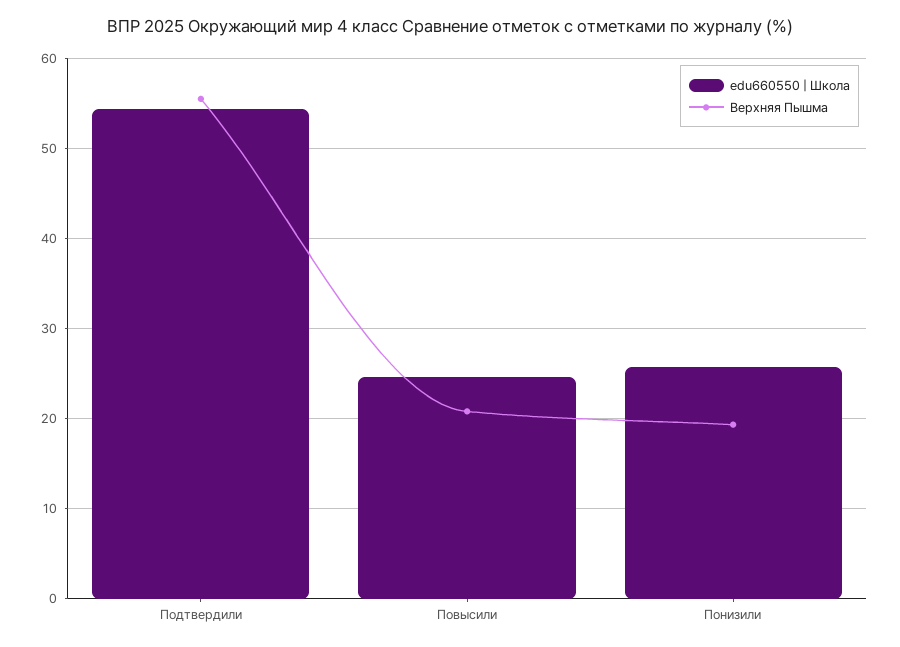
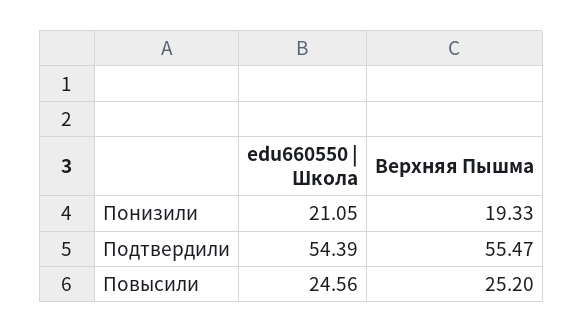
  {
    "edu660550 | Школа": {
      "Подтвердили": 54.39,
      "Повысили": 24.56,
-     "Понизили": 26
+     "Понизили": 21.05
    },
    "Верхняя Пышма": {
      "Подтвердили": 55.47,
-     "Повысили": 21,
+     "Повысили": 25.2,
      "Понизили": 19.33
    }
  }

